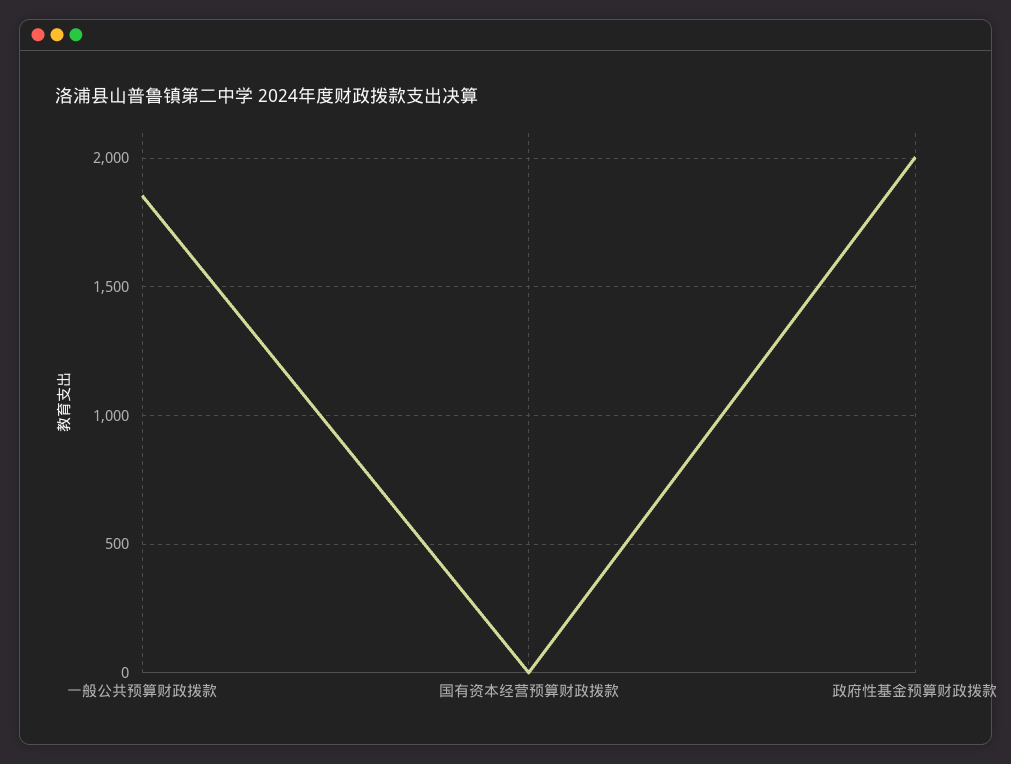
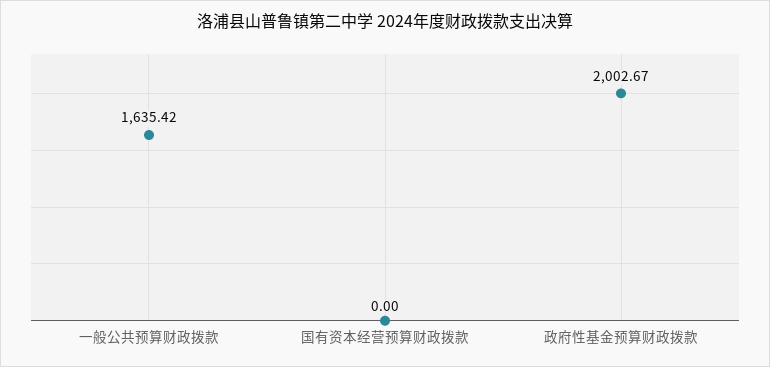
  {
-   "一般公共预算财政拨款": 1850,
+   "一般公共预算财政拨款": 1635.42,
    "国有资本经营预算财政拨款": 0,
    "政府性基金预算财政拨款": 2002.67
  }

